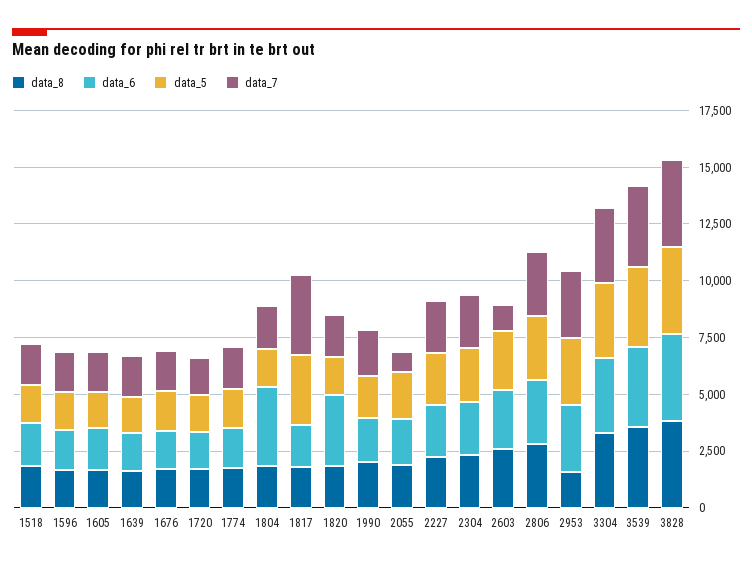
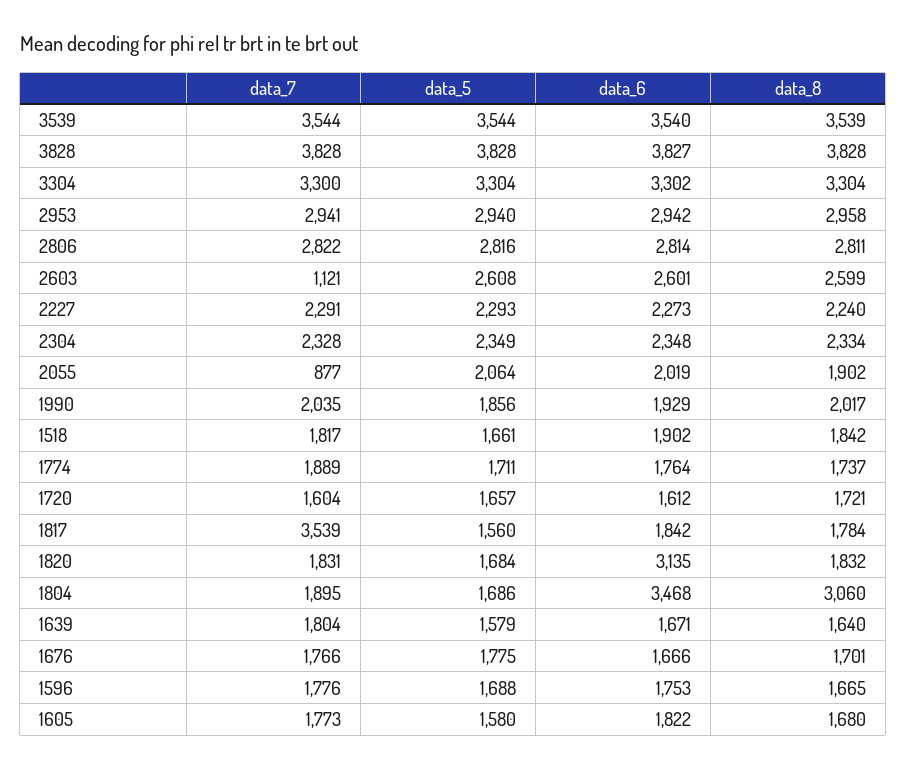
  {
    "data_8": {
      "1518": 1842,
      "1596": 1665,
      "1605": 1680,
      "1639": 1640,
      "1676": 1701,
      "1720": 1721,
      "1774": 1737,
-     "1804": 2000,
+     "1804": 3060,
      "1817": 1784,
      "1820": 1832,
      "1990": 2017,
      "2055": 1902,
      "2227": 2240,
      "2304": 2334,
      "2603": 2599,
      "2806": 2811,
-     "2953": 1500,
+     "2953": 2958,
      "3304": 3304,
      "3539": 3539,
      "3828": 3828
    },
    "data_6": {
      "1518": 1902,
      "1596": 1753,
      "1605": 1822,
      "1639": 1671,
      "1676": 1666,
      "1720": 1612,
      "1774": 1764,
      "1804": 3468,
      "1817": 1842,
      "1820": 3135,
      "1990": 1929,
      "2055": 2019,
      "2227": 2273,
      "2304": 2348,
      "2603": 2601,
      "2806": 2814,
      "2953": 2942,
      "3304": 3302,
      "3539": 3540,
      "3828": 3827
    },
    "data_5": {
      "1518": 1661,
      "1596": 1688,
      "1605": 1580,
      "1639": 1579,
      "1676": 1775,
      "1720": 1657,
      "1774": 1711,
      "1804": 1686,
-     "1817": 3000,
+     "1817": 1560,
      "1820": 1684,
      "1990": 1856,
      "2055": 2064,
      "2227": 2293,
      "2304": 2349,
      "2603": 2608,
      "2806": 2816,
      "2953": 2940,
      "3304": 3304,
      "3539": 3544,
      "3828": 3828
    },
    "data_7": {
      "1518": 1817,
      "1596": 1776,
      "1605": 1773,
      "1639": 1804,
      "1676": 1766,
      "1720": 1604,
      "1774": 1889,
      "1804": 1895,
      "1817": 3539,
      "1820": 1831,
      "1990": 2035,
      "2055": 877,
      "2227": 2291,
      "2304": 2328,
      "2603": 1121,
      "2806": 2822,
      "2953": 2941,
      "3304": 3300,
      "3539": 3544,
      "3828": 3828
    }
  }

